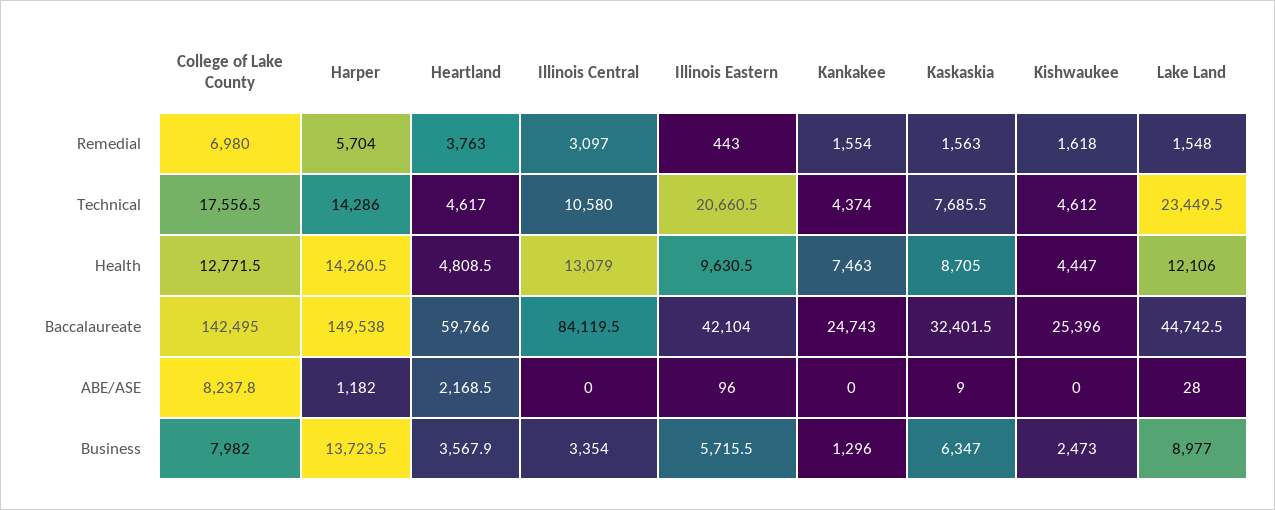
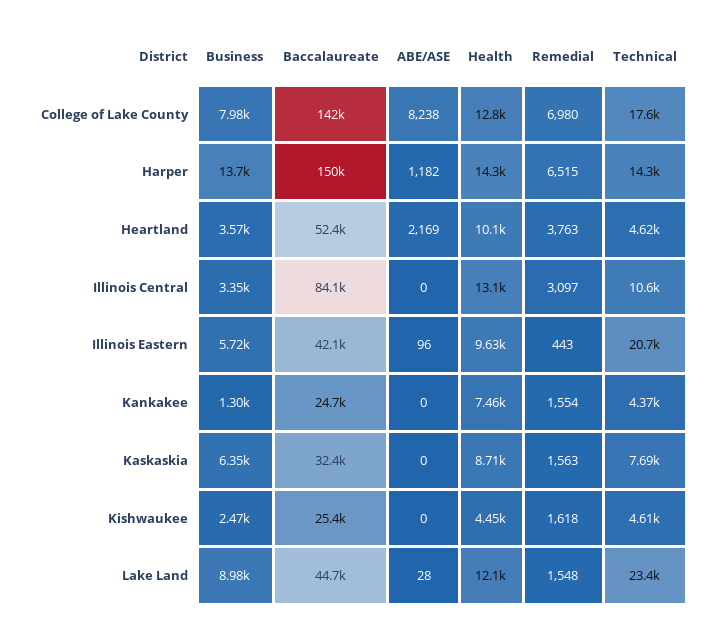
  {
    "College of Lake County": {
      "Remedial": 6980,
      "Technical": 17556.5,
      "Health": 12771.5,
      "Baccalaureate": 142495,
      "ABE/ASE": 8237.8,
      "Business": 7982
    },
    "Harper": {
-     "Remedial": 5704,
+     "Remedial": 6515,
      "Technical": 14286,
      "Health": 14260.5,
      "Baccalaureate": 149538,
      "ABE/ASE": 1182,
      "Business": 13723.5
    },
    "Heartland": {
      "Remedial": 3763,
      "Technical": 4617,
-     "Health": 4808.5,
+     "Health": 10100,
-     "Baccalaureate": 59766,
+     "Baccalaureate": 52400,
      "ABE/ASE": 2168.5,
      "Business": 3567.9
    },
    "Illinois Central": {
      "Remedial": 3097,
      "Technical": 10580,
      "Health": 13079,
      "Baccalaureate": 84119.5,
      "ABE/ASE": 0,
      "Business": 3354
    },
    "Illinois Eastern": {
      "Remedial": 443,
      "Technical": 20660.5,
      "Health": 9630.5,
      "Baccalaureate": 42104,
      "ABE/ASE": 96,
      "Business": 5715.5
    },
    "Kankakee": {
      "Remedial": 1554,
      "Technical": 4374,
      "Health": 7463,
      "Baccalaureate": 24743,
      "ABE/ASE": 0,
      "Business": 1296
    },
    "Kaskaskia": {
      "Remedial": 1563,
      "Technical": 7685.5,
      "Health": 8705,
      "Baccalaureate": 32401.5,
-     "ABE/ASE": 9,
+     "ABE/ASE": 0,
      "Business": 6347
    },
    "Kishwaukee": {
      "Remedial": 1618,
      "Technical": 4612,
      "Health": 4447,
      "Baccalaureate": 25396,
      "ABE/ASE": 0,
      "Business": 2473
    },
    "Lake Land": {
      "Remedial": 1548,
      "Technical": 23449.5,
      "Health": 12106,
      "Baccalaureate": 44742.5,
      "ABE/ASE": 28,
      "Business": 8977
    }
  }

